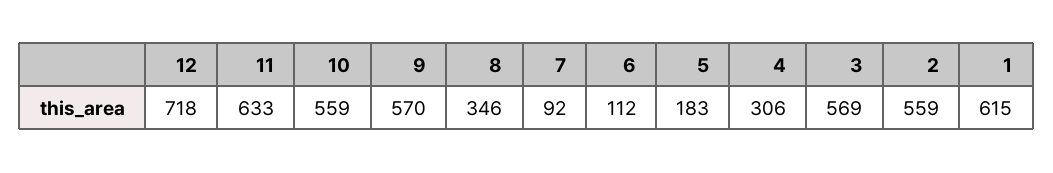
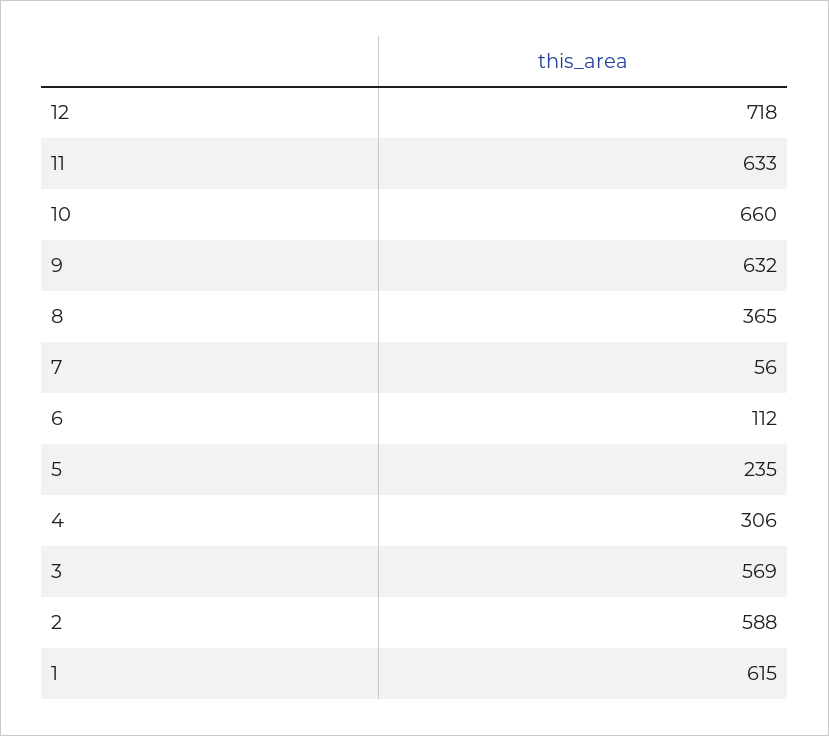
  {
    "12": 718,
    "11": 633,
-   "10": 559,
+   "10": 660,
-   "9": 570,
+   "9": 632,
-   "8": 346,
+   "8": 365,
-   "7": 92,
+   "7": 56,
    "6": 112,
-   "5": 183,
+   "5": 235,
    "4": 306,
    "3": 569,
-   "2": 559,
+   "2": 588,
    "1": 615
  }

